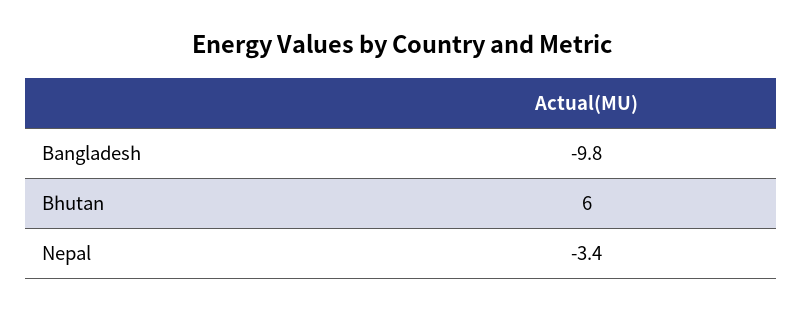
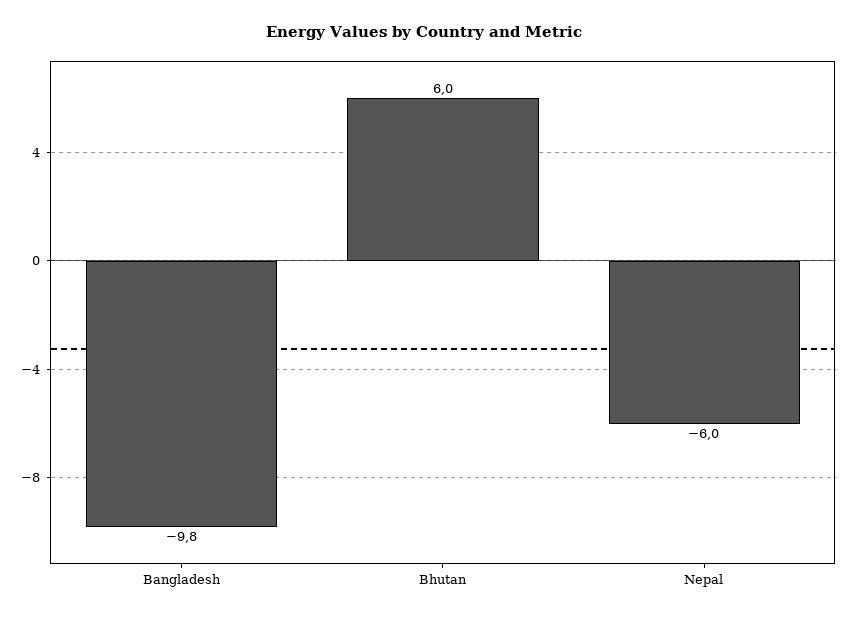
  {
    "Bangladesh": -9.8,
    "Bhutan": 6,
-   "Nepal": -3.4
+   "Nepal": -6
  }

